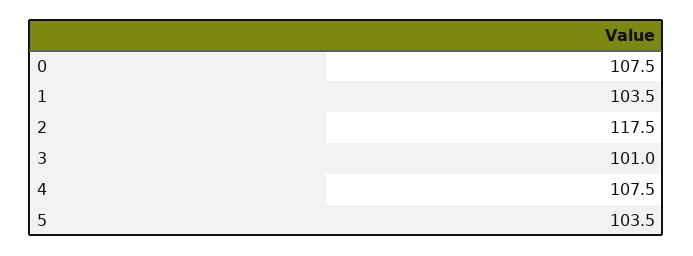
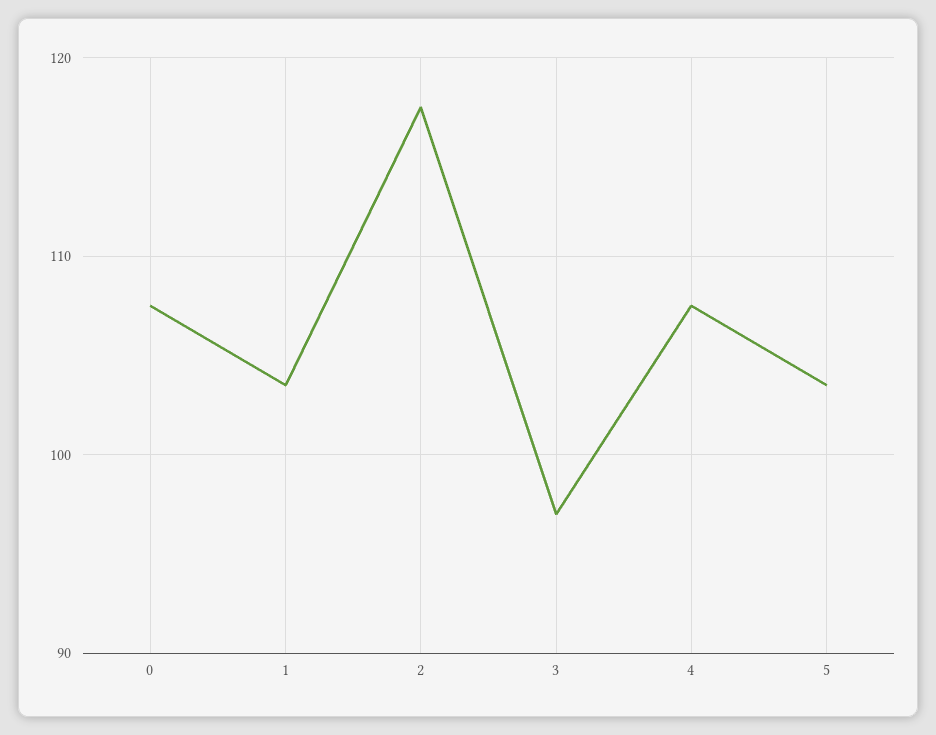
  {
    "0": 107.5,
    "1": 103.5,
    "2": 117.5,
-   "3": 101,
+   "3": 97,
    "4": 107.5,
    "5": 103.5
  }

